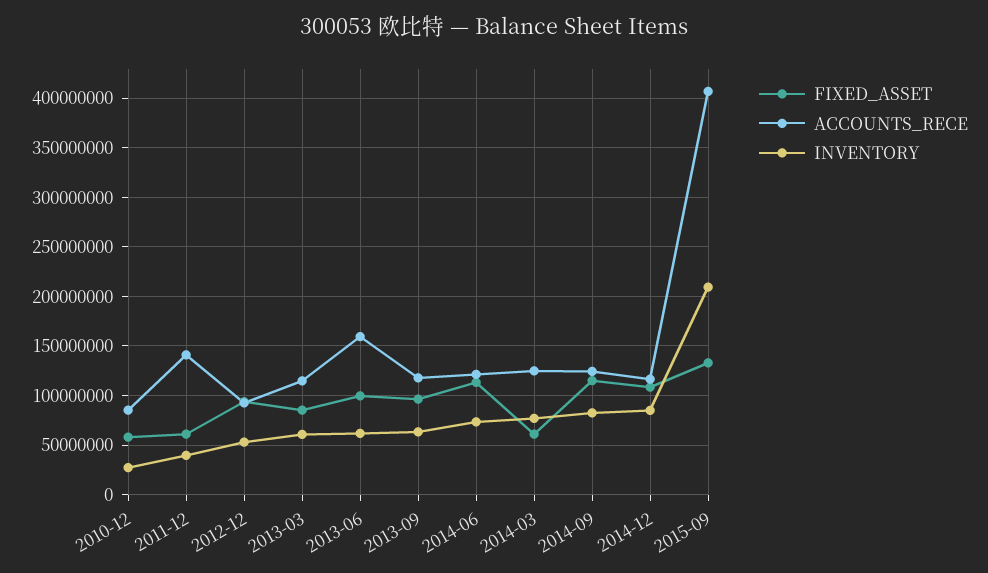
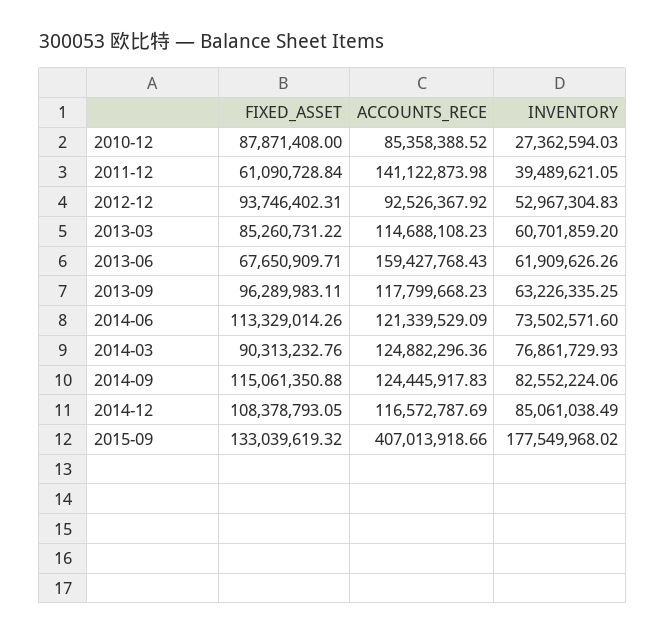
  {
    "FIXED_ASSET": {
-     "2010-12": 60000000,
+     "2010-12": 87871408,
      "2011-12": 61090728.84,
      "2012-12": 93746402.31,
      "2013-03": 85260731.22,
-     "2013-06": 100000000,
+     "2013-06": 67650909.71,
      "2013-09": 96289983.11,
      "2014-06": 113329014.26,
-     "2014-03": 60000000,
+     "2014-03": 90313232.76,
      "2014-09": 115061350.88,
      "2014-12": 108378793.05,
      "2015-09": 133039619.32
    },
    "ACCOUNTS_RECE": {
      "2010-12": 85358388.52,
      "2011-12": 141122873.98,
      "2012-12": 92526367.92,
      "2013-03": 114688108.23,
      "2013-06": 159427768.43,
      "2013-09": 117799668.23,
      "2014-06": 121339529.09,
      "2014-03": 124882296.36,
      "2014-09": 124445917.83,
      "2014-12": 116572787.69,
      "2015-09": 407013918.66
    },
    "INVENTORY": {
      "2010-12": 27362594.03,
      "2011-12": 39489621.05,
      "2012-12": 52967304.83,
      "2013-03": 60701859.2,
      "2013-06": 61909626.26,
      "2013-09": 63226335.25,
      "2014-06": 73502571.6,
      "2014-03": 76861729.93,
      "2014-09": 82552224.06,
      "2014-12": 85061038.49,
-     "2015-09": 210000000
+     "2015-09": 177549968.02
    }
  }

